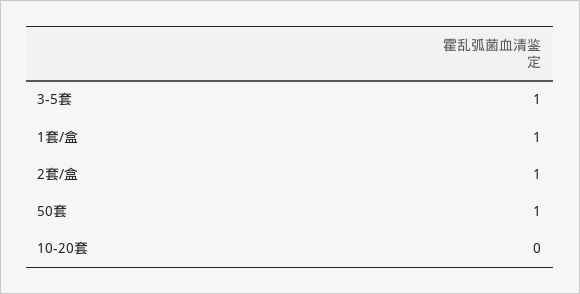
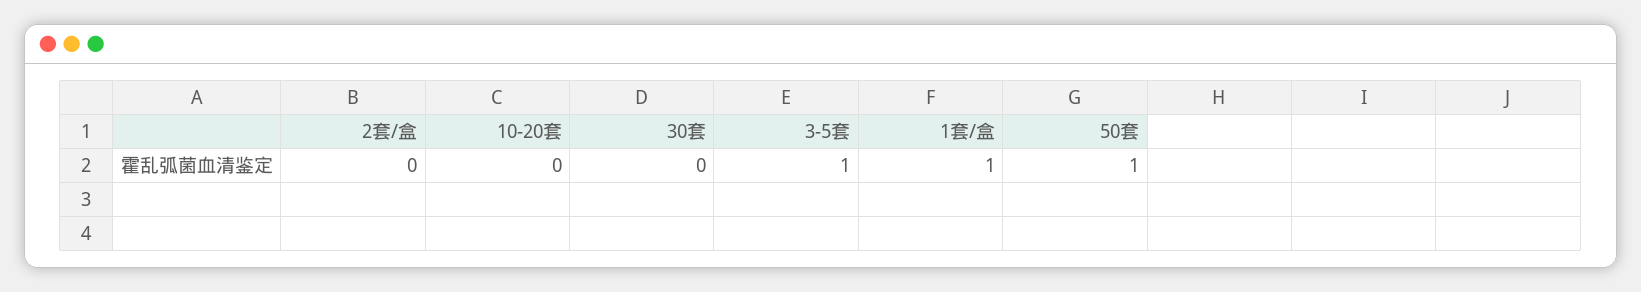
  {
    "3-5套": 1,
    "1套/盒": 1,
-   "2套/盒": 1,
+   "2套/盒": 0,
    "50套": 1,
-   "10-20套": 0
+   "10-20套": 0,
+   "30套": 0
  }

